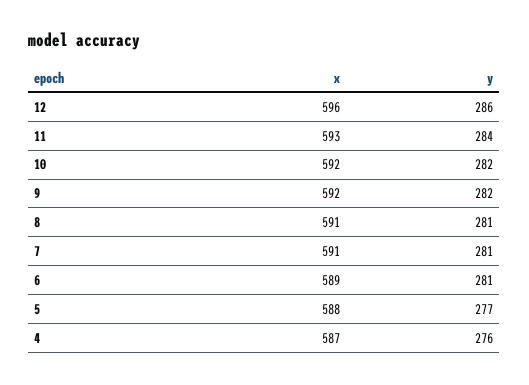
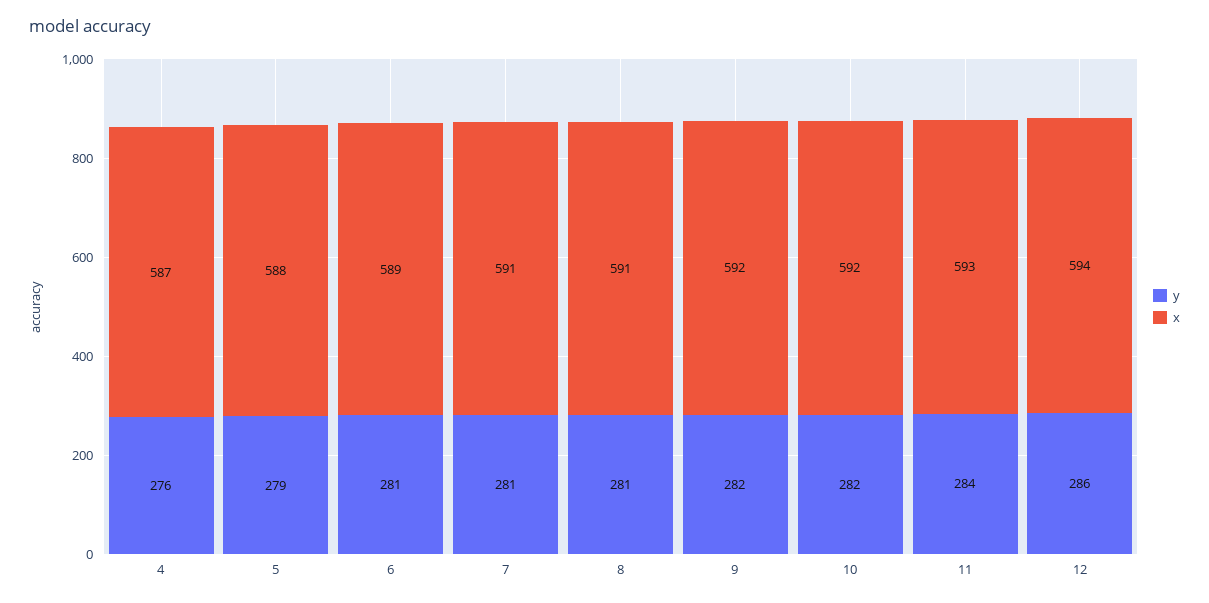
  {
    "x": {
-     "12": 596,
+     "12": 594,
      "11": 593,
      "10": 592,
      "9": 592,
      "8": 591,
      "7": 591,
      "6": 589,
      "5": 588,
      "4": 587
    },
    "y": {
      "12": 286,
      "11": 284,
      "10": 282,
      "9": 282,
      "8": 281,
      "7": 281,
      "6": 281,
-     "5": 277,
+     "5": 279,
      "4": 276
    }
  }

